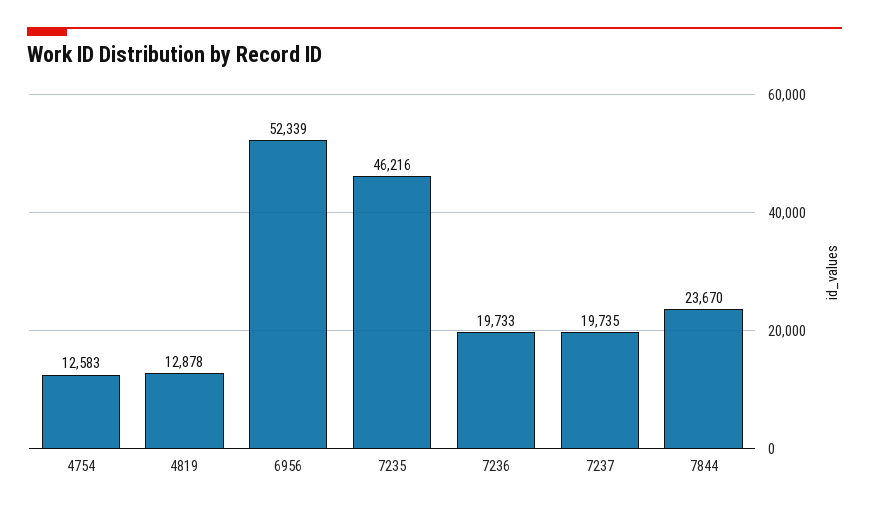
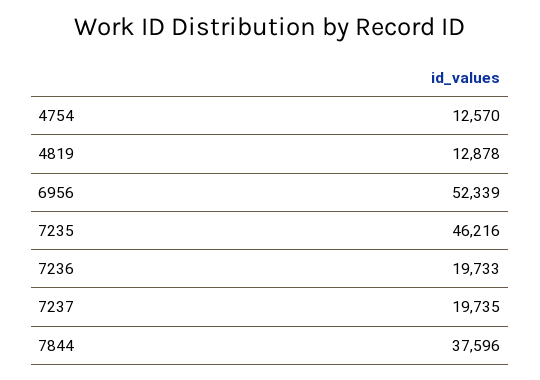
  {
-   "4754": 12583,
+   "4754": 12570,
    "4819": 12878,
    "6956": 52339,
    "7235": 46216,
    "7236": 19733,
    "7237": 19735,
-   "7844": 23670
+   "7844": 37596
  }

